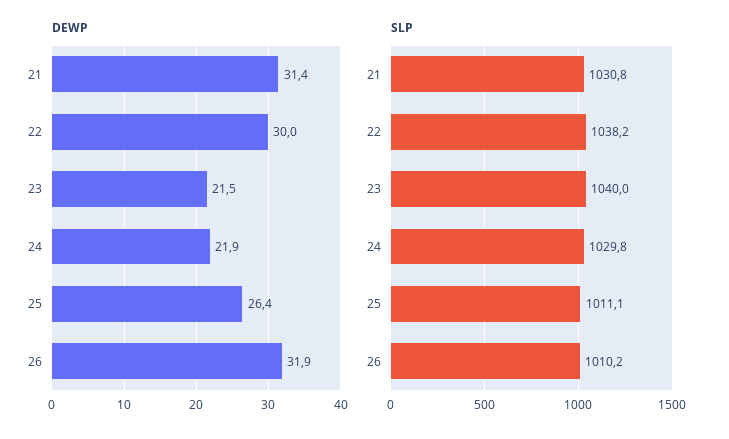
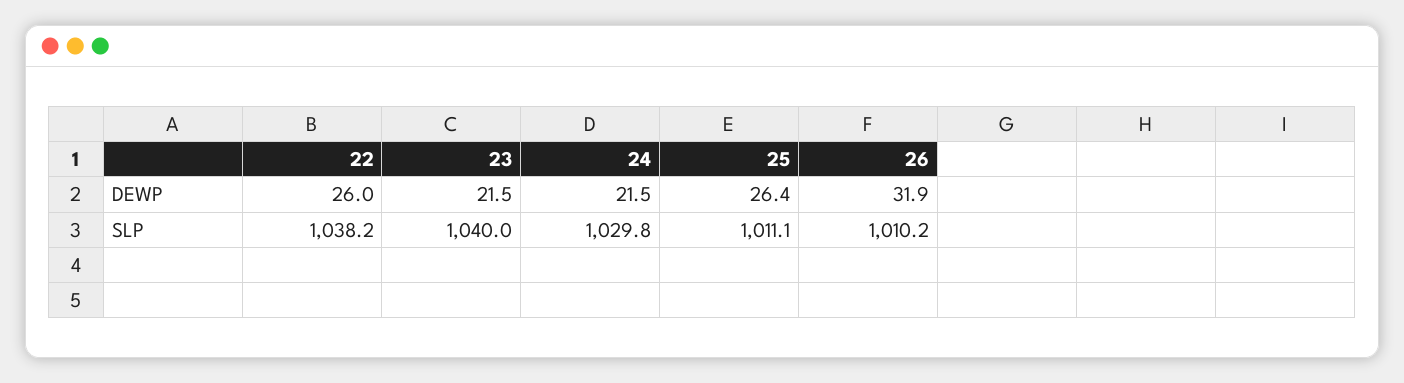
  {
    "DEWP": {
-     "21": 31.4,
-     "22": 30,
+     "22": 26,
      "23": 21.5,
-     "24": 21.9,
+     "24": 21.5,
      "25": 26.4,
      "26": 31.9
    },
    "SLP": {
-     "21": 1030.8,
      "22": 1038.2,
      "23": 1040,
      "24": 1029.8,
      "25": 1011.1,
      "26": 1010.2
    }
  }

